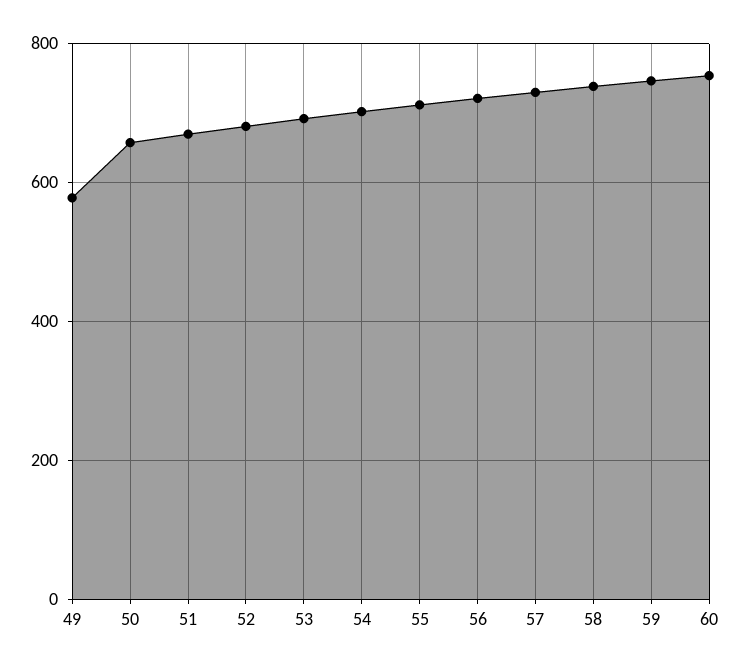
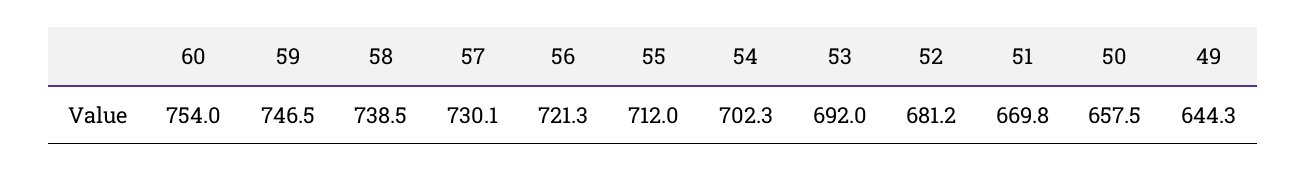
  {
-   "49": 580,
+   "49": 644.3,
    "50": 657.5,
    "51": 669.8,
    "52": 681.2,
    "53": 692,
    "54": 702.3,
    "55": 712,
    "56": 721.3,
    "57": 730.1,
    "58": 738.5,
    "59": 746.5,
    "60": 754
  }

